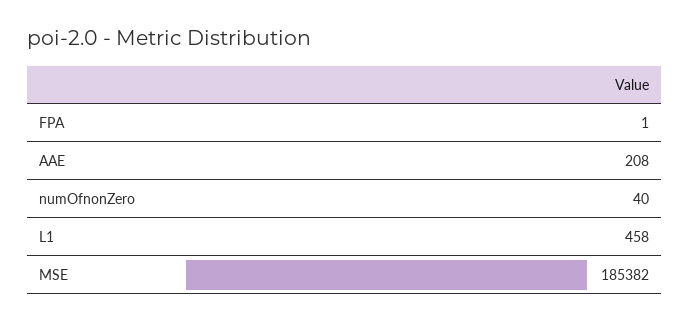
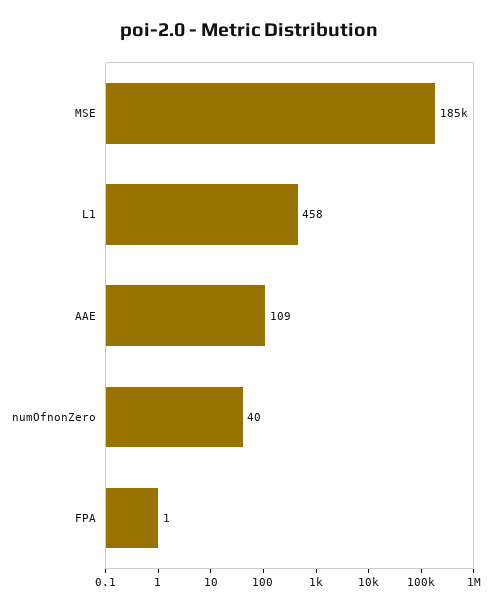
  {
    "FPA": 1,
-   "AAE": 208,
+   "AAE": 109,
    "numOfnonZero": 40,
    "L1": 458,
    "MSE": 185382
  }

